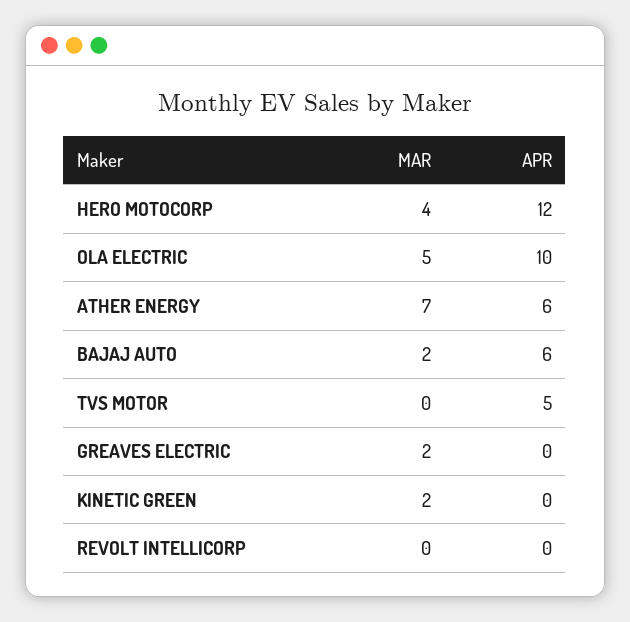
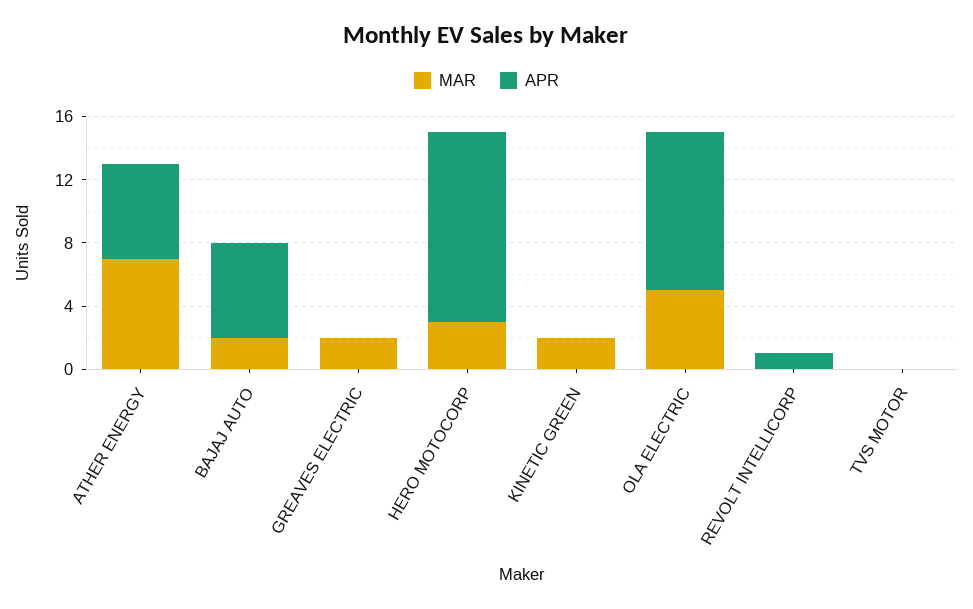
  {
    "MAR": {
-     "HERO MOTOCORP": 4,
+     "HERO MOTOCORP": 3,
      "OLA ELECTRIC": 5,
      "ATHER ENERGY": 7,
      "BAJAJ AUTO": 2,
      "TVS MOTOR": 0,
      "GREAVES ELECTRIC": 2,
      "KINETIC GREEN": 2,
      "REVOLT INTELLICORP": 0
    },
    "APR": {
      "HERO MOTOCORP": 12,
      "OLA ELECTRIC": 10,
      "ATHER ENERGY": 6,
      "BAJAJ AUTO": 6,
-     "TVS MOTOR": 5,
+     "TVS MOTOR": 0,
      "GREAVES ELECTRIC": 0,
      "KINETIC GREEN": 0,
-     "REVOLT INTELLICORP": 0
+     "REVOLT INTELLICORP": 1
    }
  }

